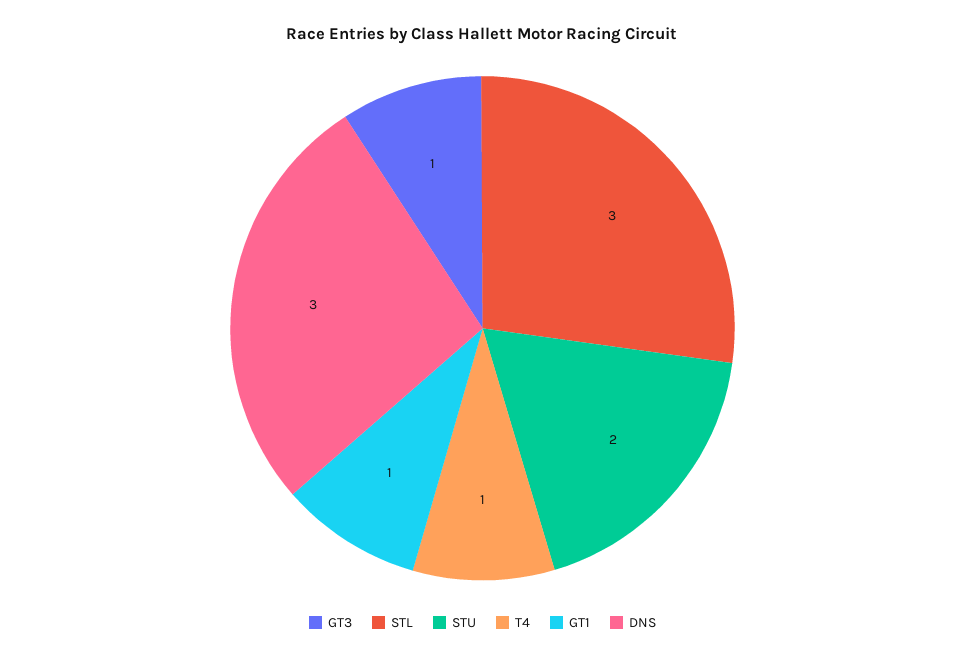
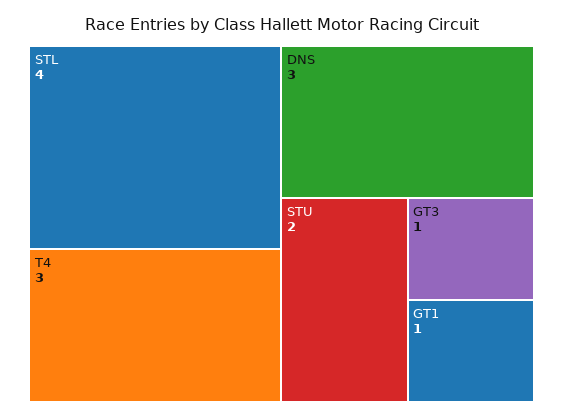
  {
    "GT3": 1,
-   "STL": 3,
+   "STL": 4,
    "STU": 2,
-   "T4": 1,
+   "T4": 3,
    "GT1": 1,
    "DNS": 3
  }

